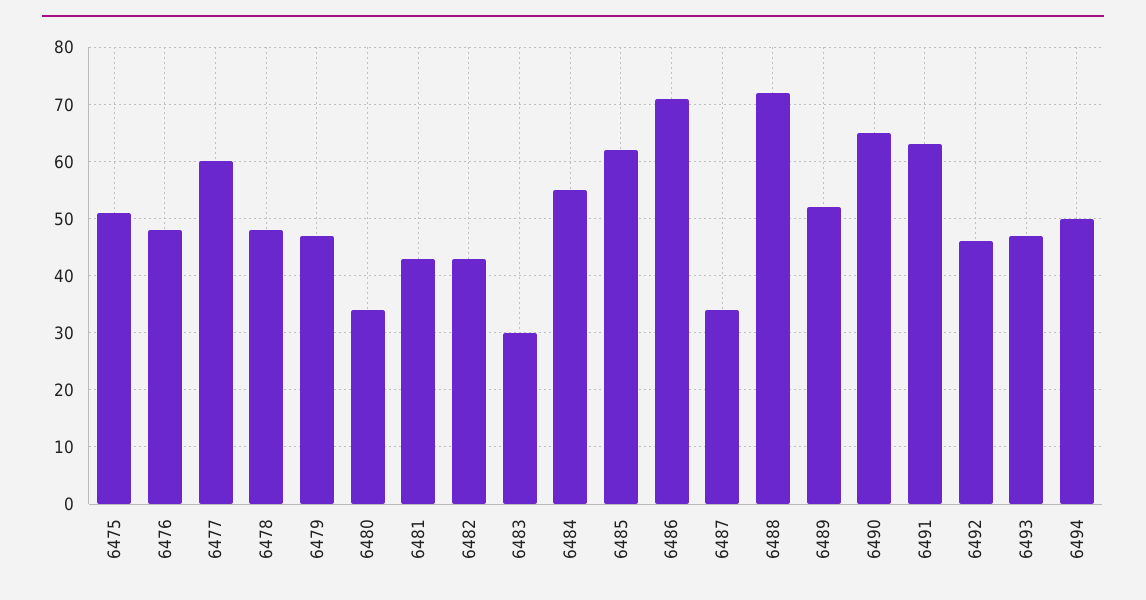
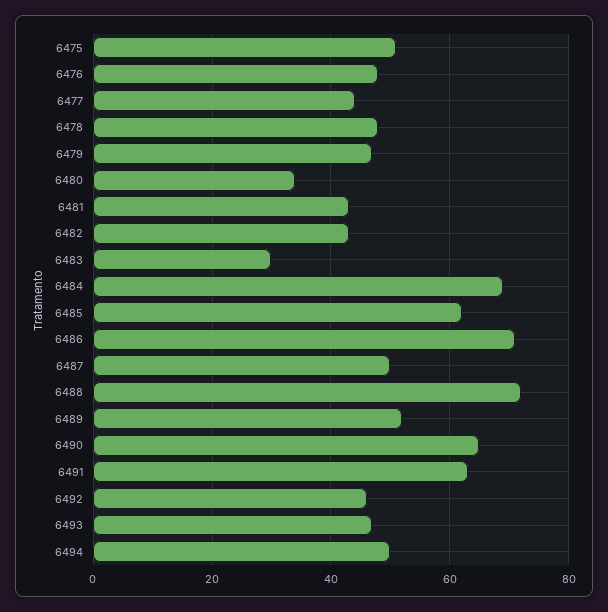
  {
    "6475": 50,
    "6476": 50,
-   "6477": 60,
+   "6477": 45,
    "6478": 50,
    "6479": 45,
    "6480": 35,
    "6481": 45,
    "6482": 45,
    "6483": 30,
-   "6484": 55,
+   "6484": 70,
    "6485": 60,
    "6486": 70,
-   "6487": 35,
+   "6487": 50,
    "6488": 70,
    "6489": 50,
    "6490": 65,
    "6491": 65,
    "6492": 45,
    "6493": 45,
    "6494": 50
  }

